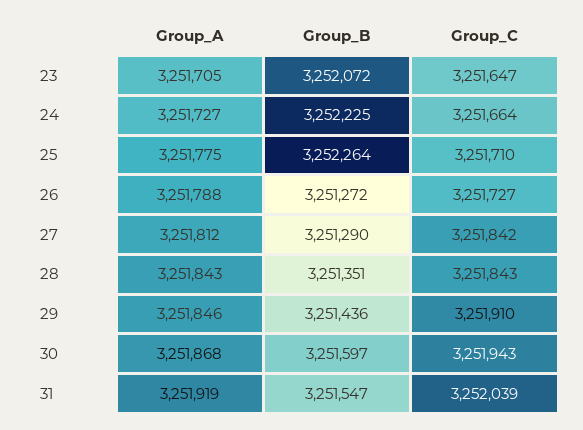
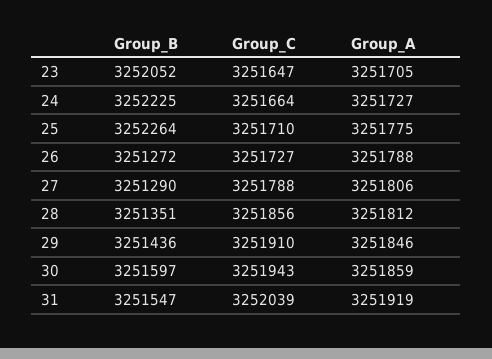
  {
    "Group_A": {
      "23": 3251705,
      "24": 3251727,
      "25": 3251775,
      "26": 3251788,
-     "27": 3251812,
+     "27": 3251806,
-     "28": 3251843,
+     "28": 3251812,
      "29": 3251846,
-     "30": 3251868,
+     "30": 3251859,
      "31": 3251919
    },
    "Group_B": {
-     "23": 3252072,
+     "23": 3252052,
      "24": 3252225,
      "25": 3252264,
      "26": 3251272,
      "27": 3251290,
      "28": 3251351,
      "29": 3251436,
      "30": 3251597,
      "31": 3251547
    },
    "Group_C": {
      "23": 3251647,
      "24": 3251664,
      "25": 3251710,
      "26": 3251727,
-     "27": 3251842,
+     "27": 3251788,
-     "28": 3251843,
+     "28": 3251856,
      "29": 3251910,
      "30": 3251943,
      "31": 3252039
    }
  }

